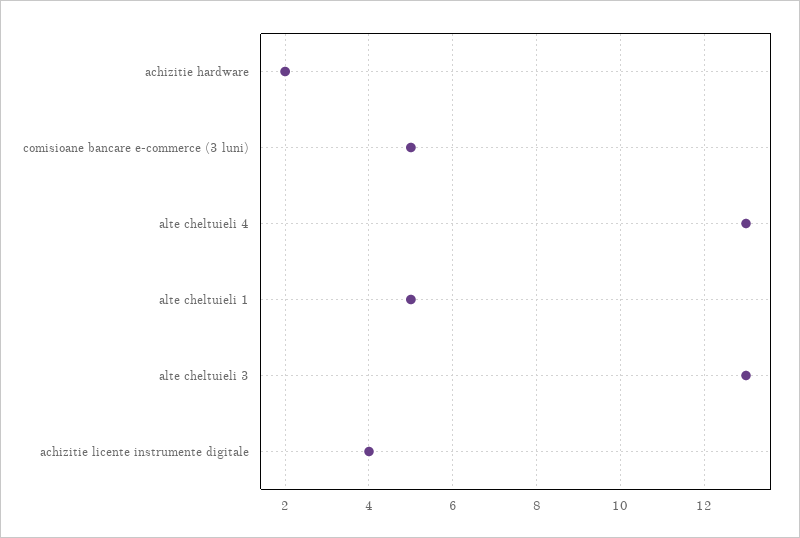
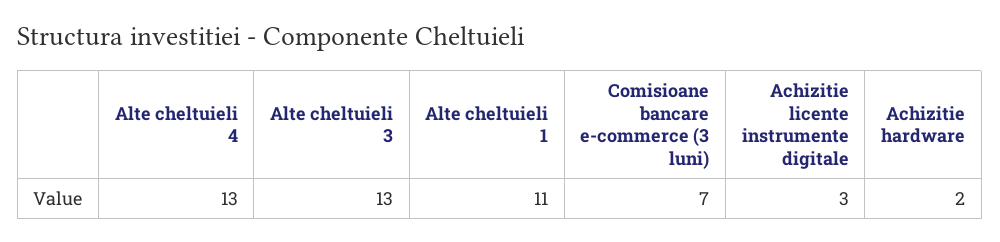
  {
    "achizitie hardware": 2,
-   "comisioane bancare e-commerce (3 luni)": 5,
+   "comisioane bancare e-commerce (3 luni)": 7,
    "alte cheltuieli 4": 13,
-   "alte cheltuieli 1": 5,
+   "alte cheltuieli 1": 11,
    "alte cheltuieli 3": 13,
-   "achizitie licente instrumente digitale": 4
+   "achizitie licente instrumente digitale": 3
  }

